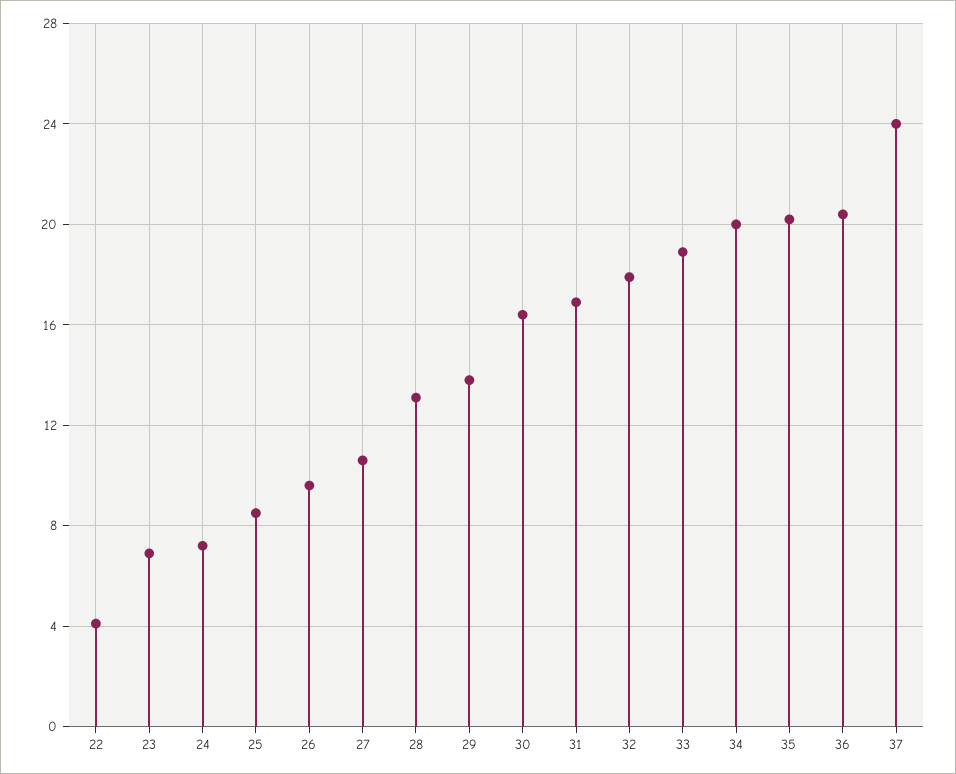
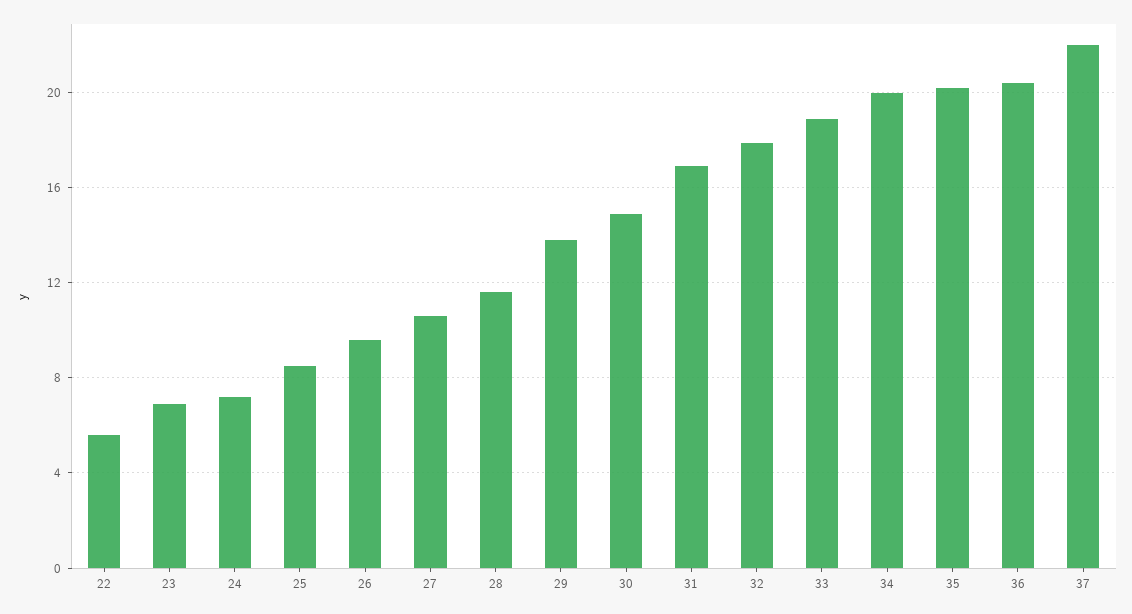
  {
-   "22": 4,
+   "22": 5.5,
    "23": 7,
    "24": 7,
    "25": 8.5,
    "26": 9.5,
    "27": 10.5,
-   "28": 13,
+   "28": 11.5,
    "29": 14,
-   "30": 16.5,
+   "30": 15,
    "31": 17,
    "32": 18,
    "33": 19,
    "34": 20,
    "35": 20,
    "36": 20.5,
-   "37": 24
+   "37": 22
  }

